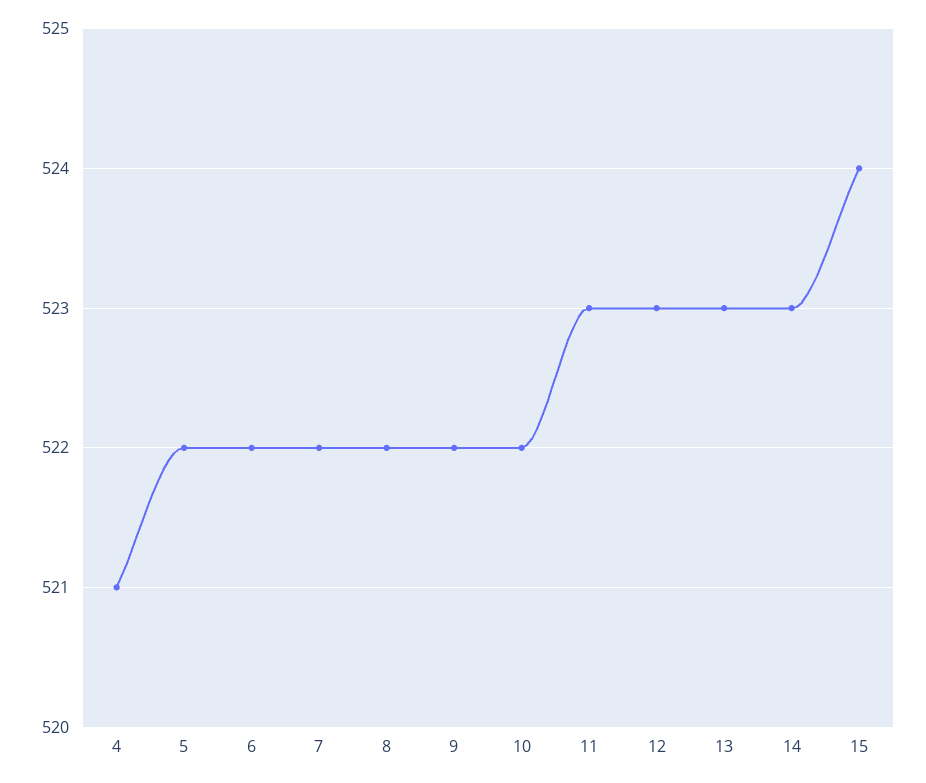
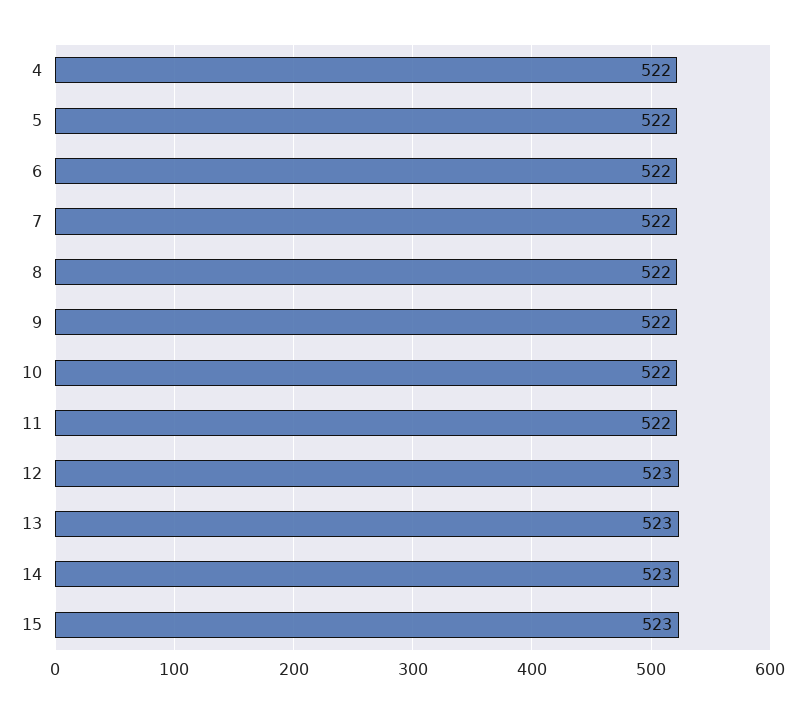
  {
-   "4": 521,
+   "4": 522,
    "5": 522,
    "6": 522,
    "7": 522,
    "8": 522,
    "9": 522,
    "10": 522,
-   "11": 523,
+   "11": 522,
    "12": 523,
    "13": 523,
    "14": 523,
-   "15": 524
+   "15": 523
  }

